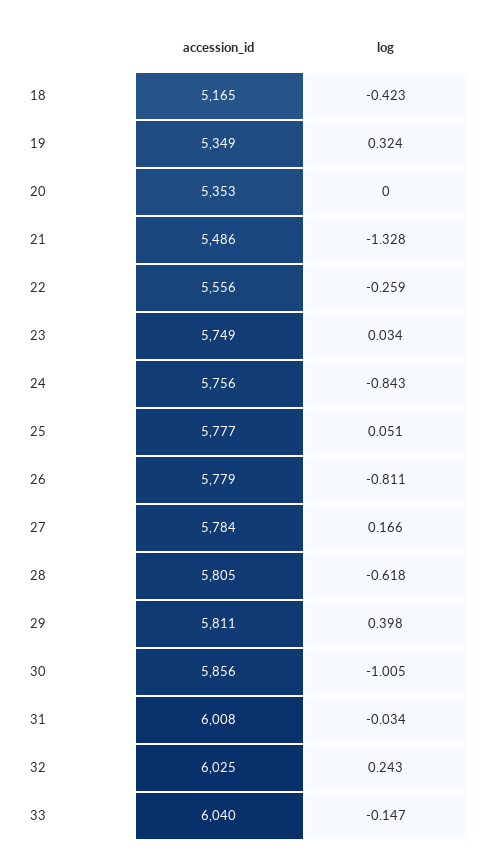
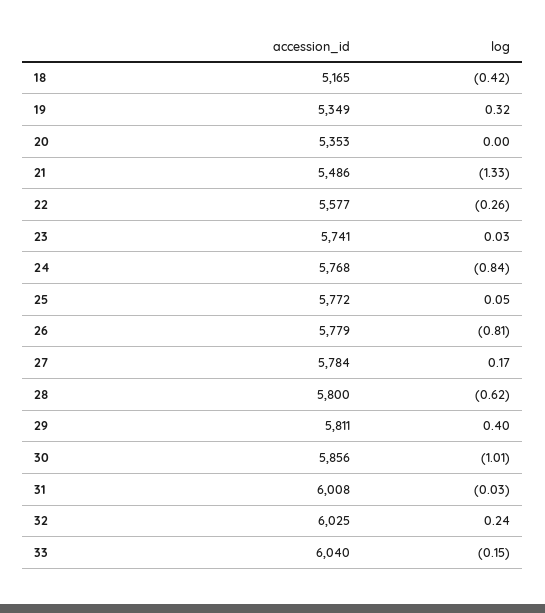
  {
    "accession_id": {
      "18": 5165,
      "19": 5349,
      "20": 5353,
      "21": 5486,
-     "22": 5556,
+     "22": 5577,
-     "23": 5749,
+     "23": 5741,
-     "24": 5756,
+     "24": 5768,
-     "25": 5777,
+     "25": 5772,
      "26": 5779,
      "27": 5784,
-     "28": 5805,
+     "28": 5800,
      "29": 5811,
      "30": 5856,
      "31": 6008,
      "32": 6025,
      "33": 6040
    },
    "log": {
      "18": -0.423,
      "19": 0.324,
      "20": 0,
      "21": -1.328,
      "22": -0.259,
      "23": 0.034,
      "24": -0.843,
      "25": 0.051,
      "26": -0.811,
      "27": 0.166,
      "28": -0.618,
      "29": 0.398,
      "30": -1.005,
      "31": -0.034,
      "32": 0.243,
      "33": -0.147
    }
  }

